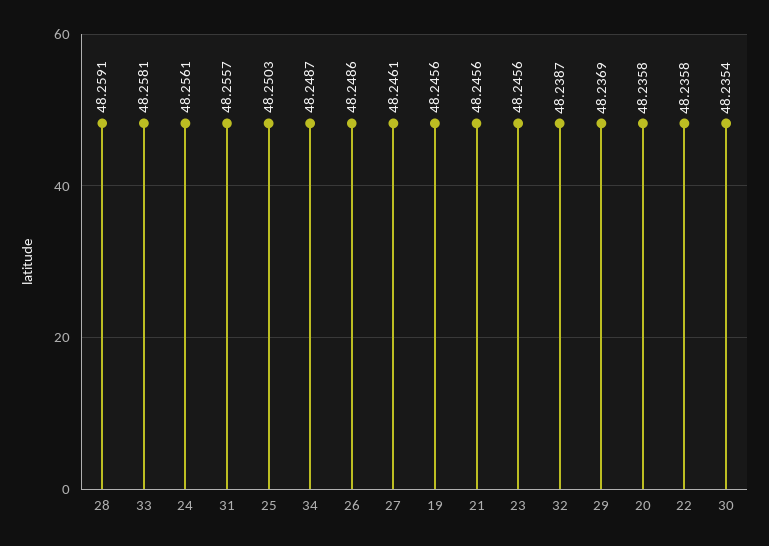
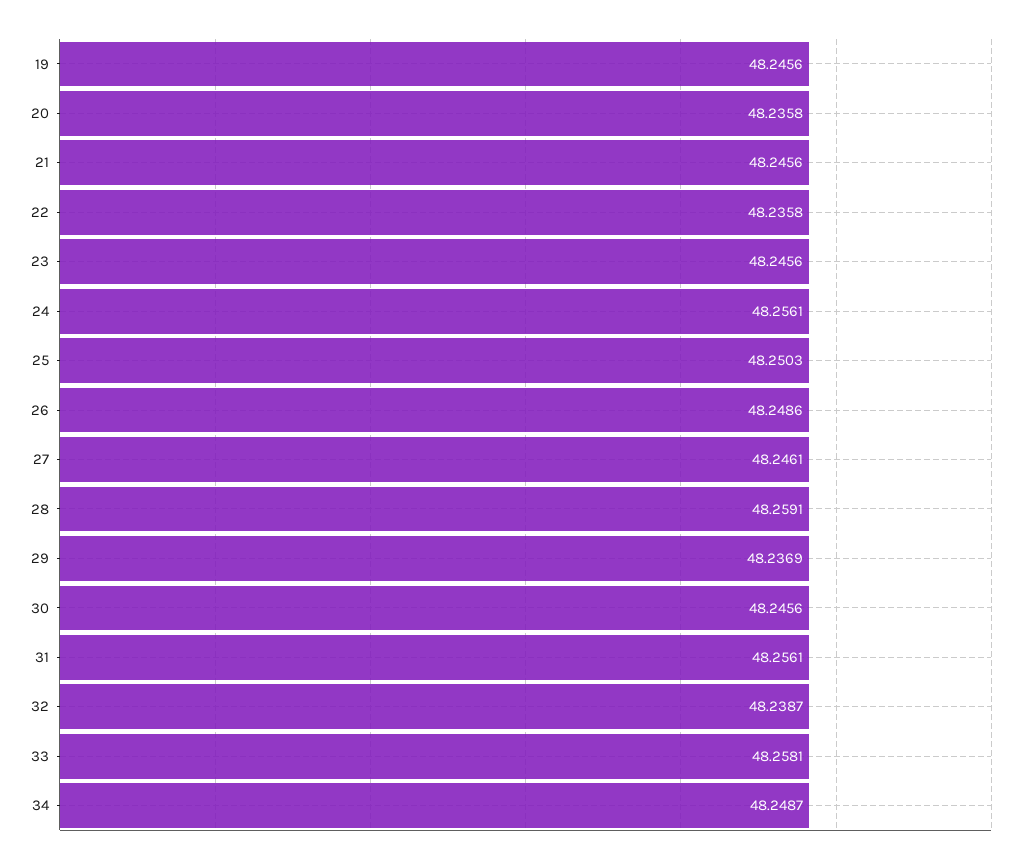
  {
    "28": 48.2591,
    "33": 48.2581,
    "24": 48.2561,
-   "31": 48.2557,
+   "31": 48.2561,
    "25": 48.2503,
    "34": 48.2487,
    "26": 48.2486,
    "27": 48.2461,
    "19": 48.2456,
    "21": 48.2456,
    "23": 48.2456,
    "32": 48.2387,
    "29": 48.2369,
    "20": 48.2358,
    "22": 48.2358,
-   "30": 48.2354
+   "30": 48.2456
  }

